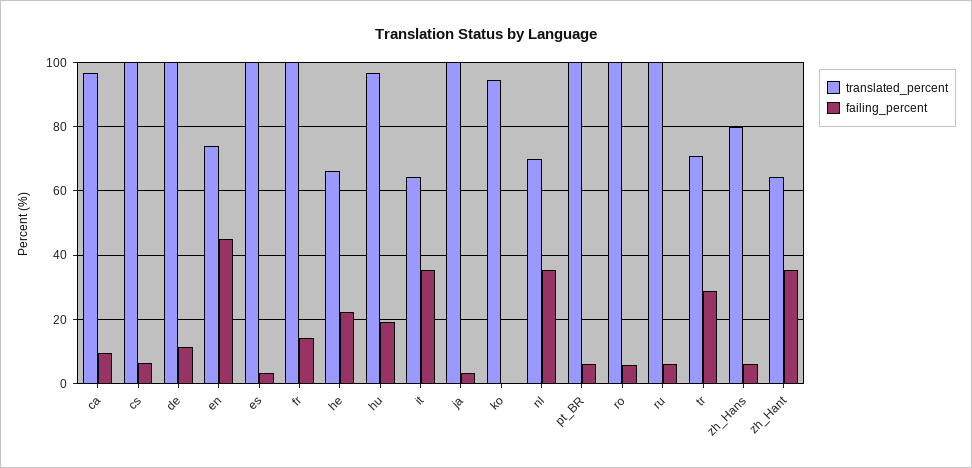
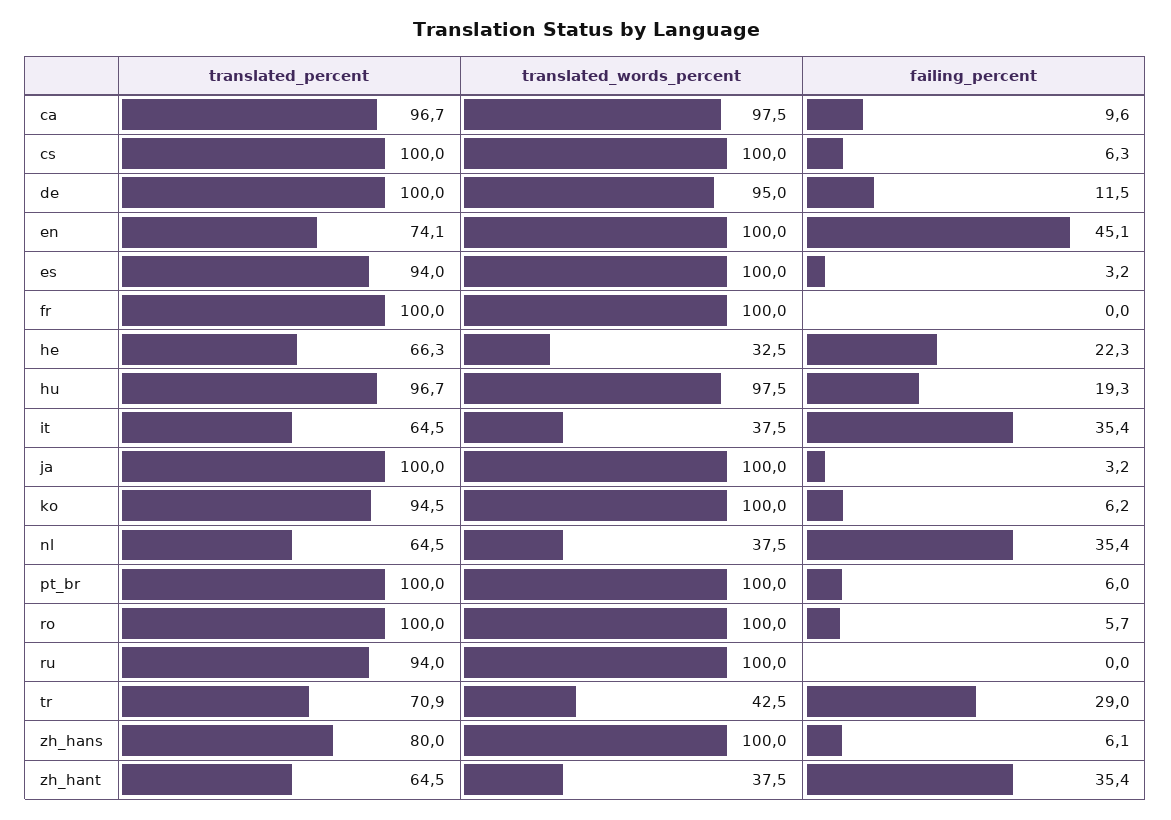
  {
    "translated_percent": {
      "ca": 96.7,
      "cs": 100,
      "de": 100,
      "en": 74.1,
-     "es": 100,
+     "es": 94,
      "fr": 100,
      "he": 66.3,
      "hu": 96.7,
      "it": 64.5,
      "ja": 100,
      "ko": 94.5,
-     "nl": 70,
+     "nl": 64.5,
      "pt_BR": 100,
      "ro": 100,
-     "ru": 100,
+     "ru": 94,
      "tr": 70.9,
      "zh_Hans": 80,
      "zh_Hant": 64.5
    },
    "failing_percent": {
      "ca": 9.6,
      "cs": 6.3,
      "de": 11.5,
      "en": 45.1,
      "es": 3.2,
-     "fr": 14,
+     "fr": 0,
      "he": 22.3,
      "hu": 19.3,
      "it": 35.4,
      "ja": 3.2,
-     "ko": 0,
+     "ko": 6.2,
      "nl": 35.4,
      "pt_BR": 6,
      "ro": 5.7,
-     "ru": 6,
+     "ru": 0,
      "tr": 29,
      "zh_Hans": 6.1,
      "zh_Hant": 35.4
-   }
+   },
+   "translated_words_percent": {
+     "ca": 97.5,
+     "cs": 100,
+     "de": 95,
+     "en": 100,
+     "es": 100,
+     "fr": 100,
+     "he": 32.5,
+     "hu": 97.5,
+     "it": 37.5,
+     "ja": 100,
+     "ko": 100,
+     "nl": 37.5,
+     "pt_BR": 100,
+     "ro": 100,
+     "ru": 100,
+     "tr": 42.5,
+     "zh_Hans": 100,
+     "zh_Hant": 37.5
+   }
  }

